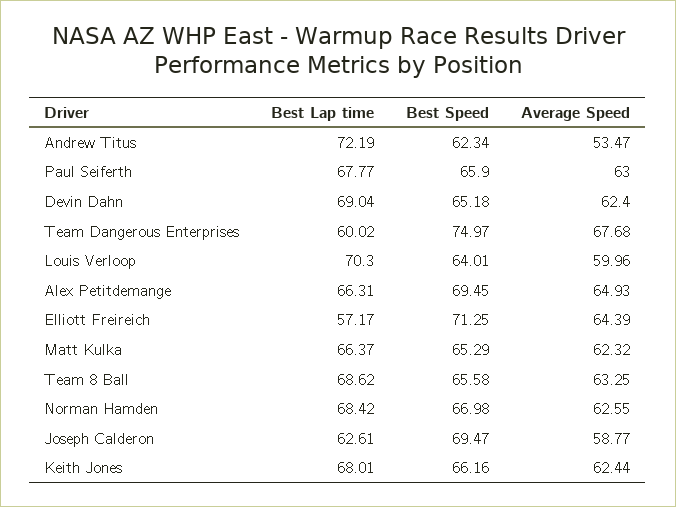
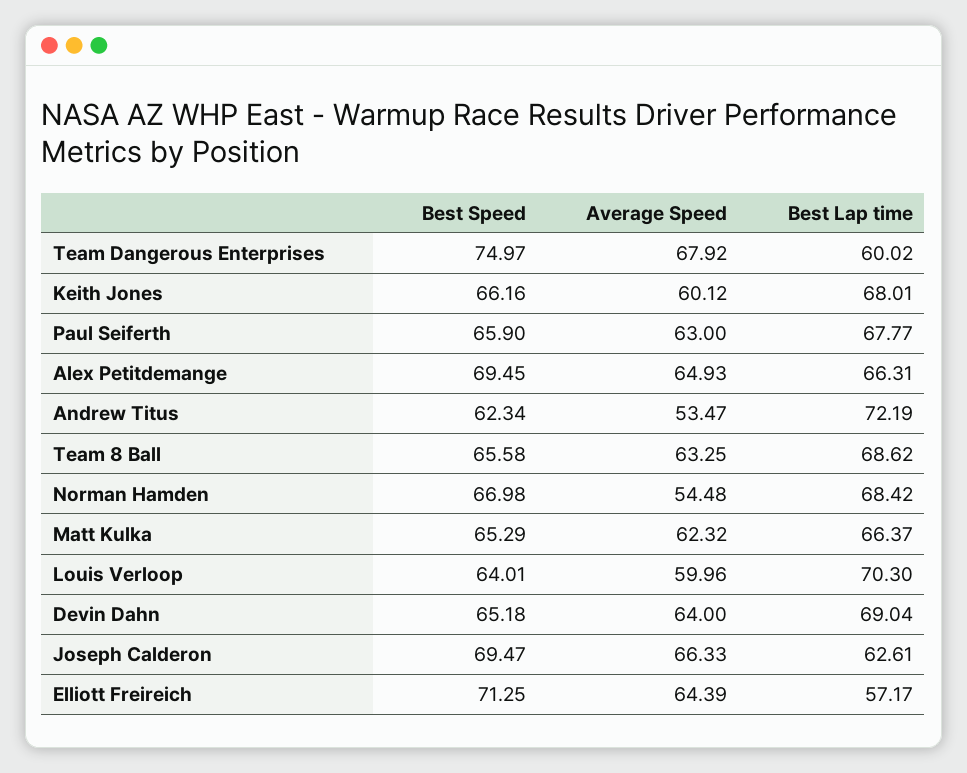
  {
    "Best Lap time": {
      "Andrew Titus": 72.19,
      "Paul Seiferth": 67.77,
      "Devin Dahn": 69.04,
      "Team Dangerous Enterprises": 60.02,
      "Louis Verloop": 70.3,
      "Alex Petitdemange": 66.31,
      "Elliott Freireich": 57.17,
      "Matt Kulka": 66.37,
      "Team 8 Ball": 68.62,
      "Norman Hamden": 68.42,
      "Joseph Calderon": 62.61,
      "Keith Jones": 68.01
    },
    "Best Speed": {
      "Andrew Titus": 62.34,
      "Paul Seiferth": 65.9,
      "Devin Dahn": 65.18,
      "Team Dangerous Enterprises": 74.97,
      "Louis Verloop": 64.01,
      "Alex Petitdemange": 69.45,
      "Elliott Freireich": 71.25,
      "Matt Kulka": 65.29,
      "Team 8 Ball": 65.58,
      "Norman Hamden": 66.98,
      "Joseph Calderon": 69.47,
      "Keith Jones": 66.16
    },
    "Average Speed": {
      "Andrew Titus": 53.47,
      "Paul Seiferth": 63,
-     "Devin Dahn": 62.4,
+     "Devin Dahn": 64,
-     "Team Dangerous Enterprises": 67.68,
+     "Team Dangerous Enterprises": 67.92,
      "Louis Verloop": 59.96,
      "Alex Petitdemange": 64.93,
      "Elliott Freireich": 64.39,
      "Matt Kulka": 62.32,
      "Team 8 Ball": 63.25,
-     "Norman Hamden": 62.55,
+     "Norman Hamden": 54.48,
-     "Joseph Calderon": 58.77,
+     "Joseph Calderon": 66.33,
-     "Keith Jones": 62.44
+     "Keith Jones": 60.12
    }
  }

